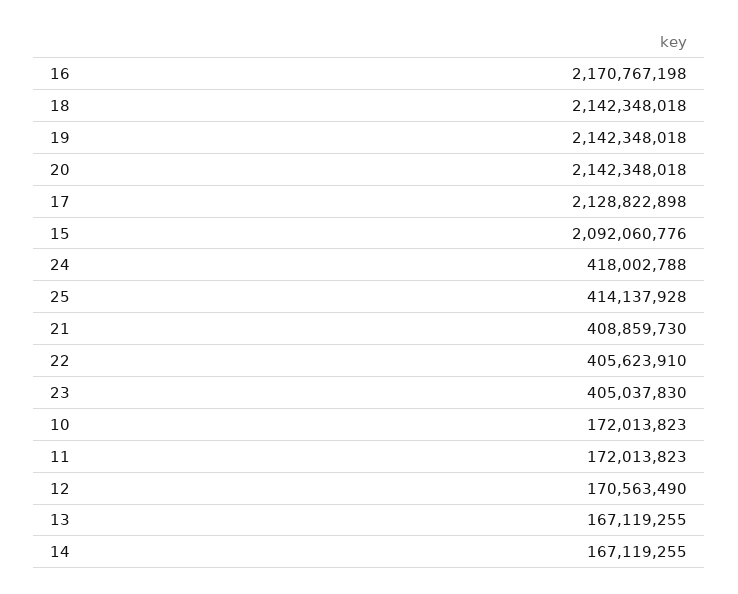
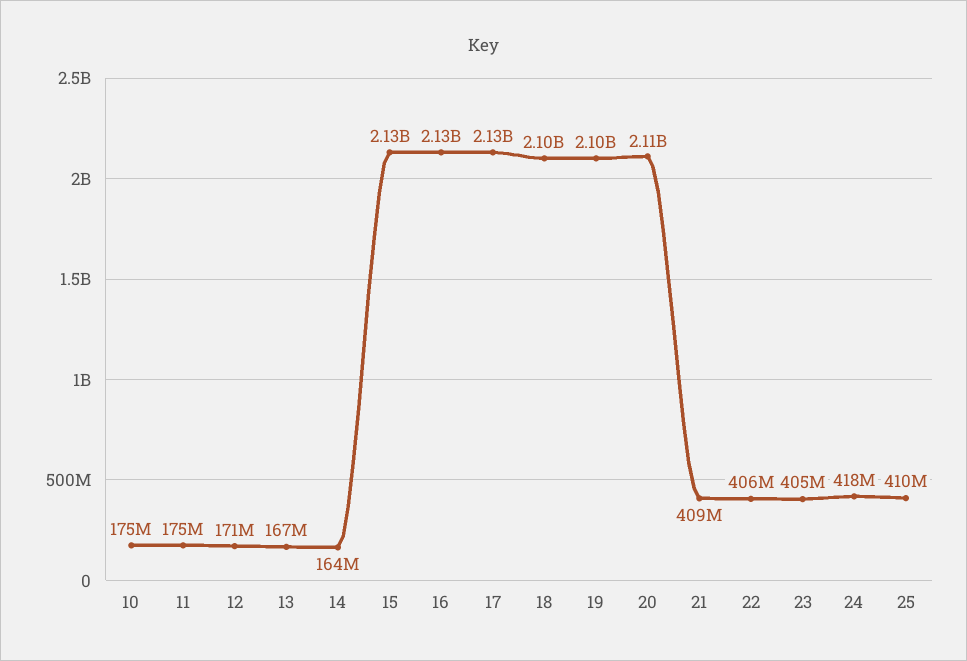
  {
-   "16": 2170767198,
+   "16": 2130000000,
-   "18": 2142348018,
+   "18": 2100000000,
-   "19": 2142348018,
+   "19": 2100000000,
-   "20": 2142348018,
+   "20": 2110000000,
    "17": 2128822898,
-   "15": 2092060776,
+   "15": 2130000000,
    "24": 418002788,
-   "25": 414137928,
+   "25": 410000000,
    "21": 408859730,
    "22": 405623910,
    "23": 405037830,
-   "10": 172013823,
+   "10": 175000000,
-   "11": 172013823,
+   "11": 175000000,
    "12": 170563490,
    "13": 167119255,
-   "14": 167119255
+   "14": 164000000
  }

